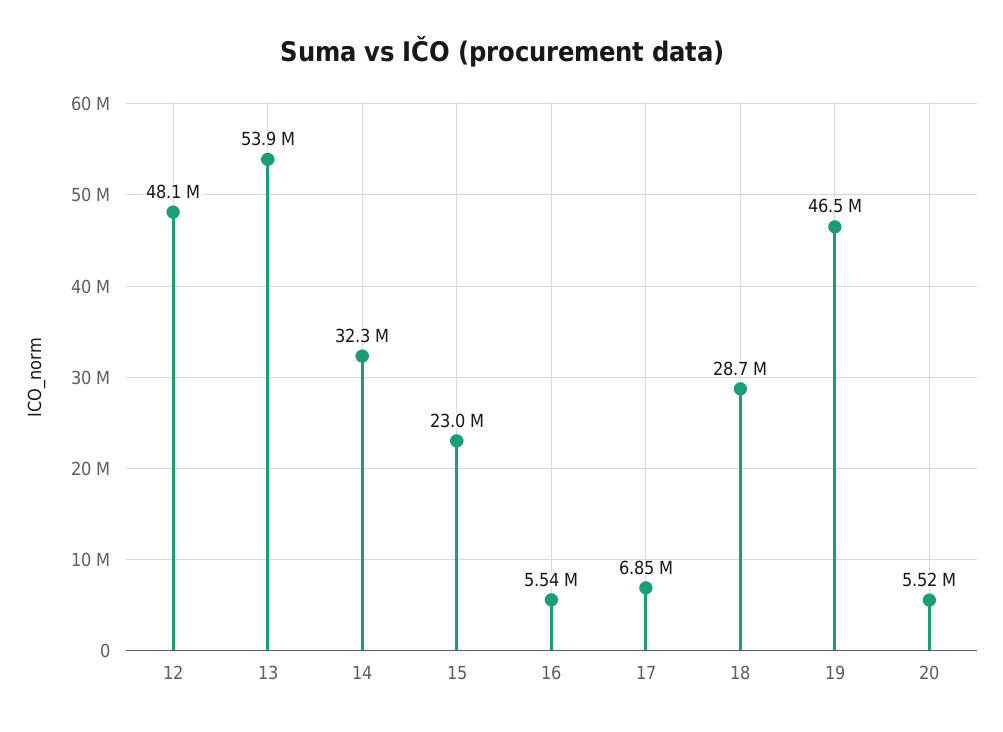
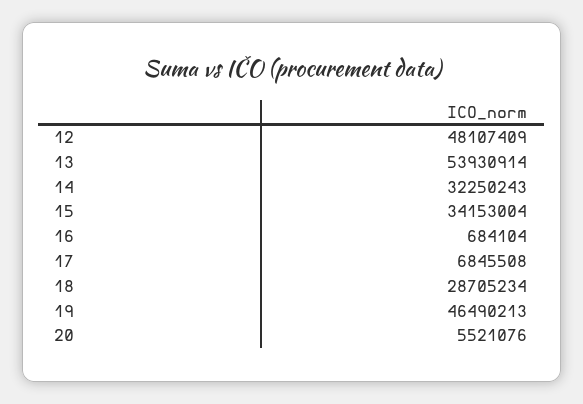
  {
    "12": 48107409,
    "13": 53930914,
    "14": 32250243,
-   "15": 23000000,
+   "15": 34153004,
-   "16": 5540000,
+   "16": 684104,
    "17": 6845508,
    "18": 28705234,
    "19": 46490213,
    "20": 5521076
  }

